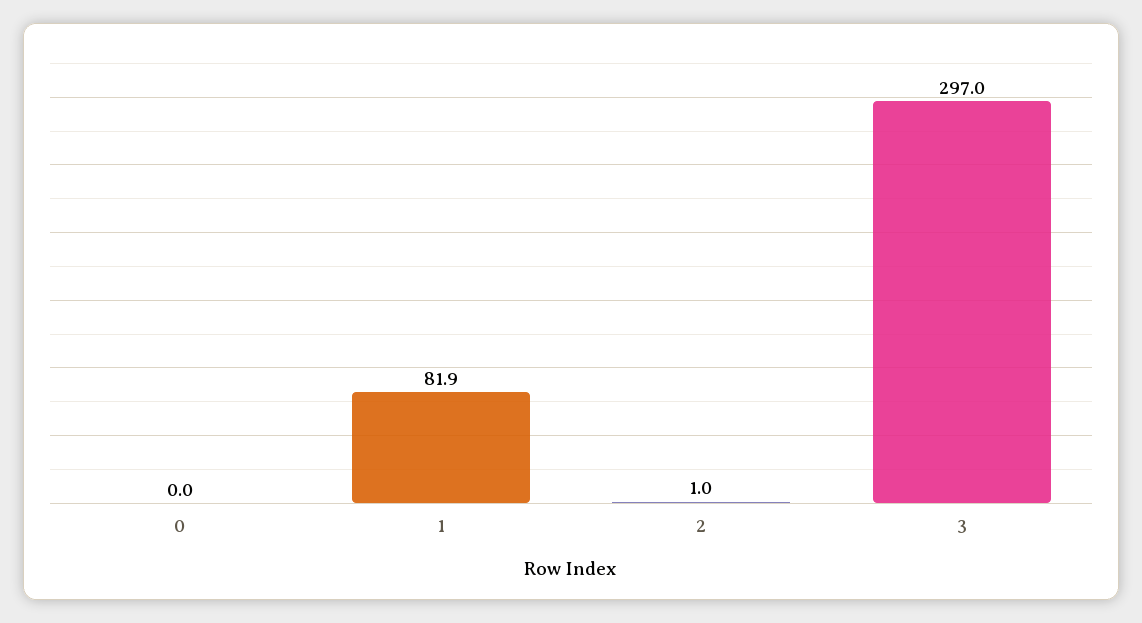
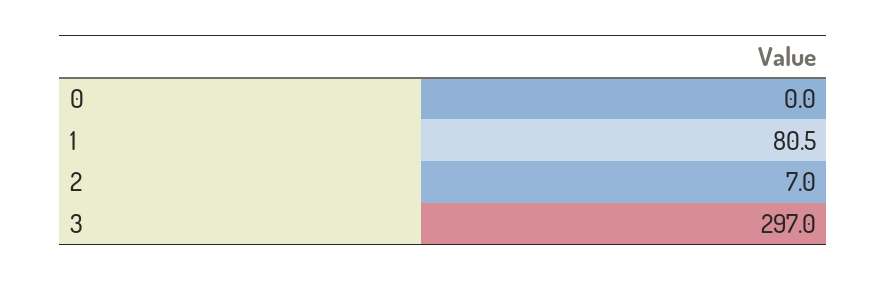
  {
    "0": 0,
-   "1": 81.9,
+   "1": 80.5,
-   "2": 1,
+   "2": 7,
    "3": 297
  }

